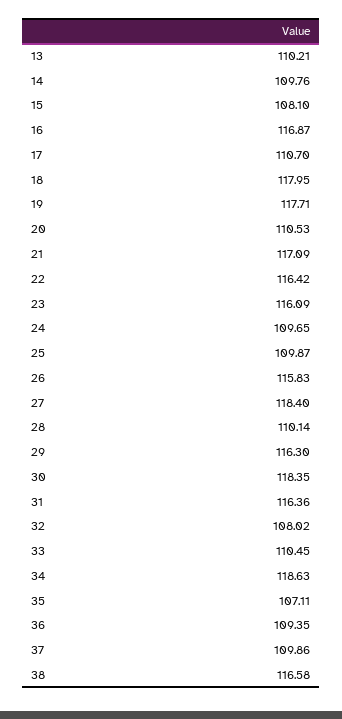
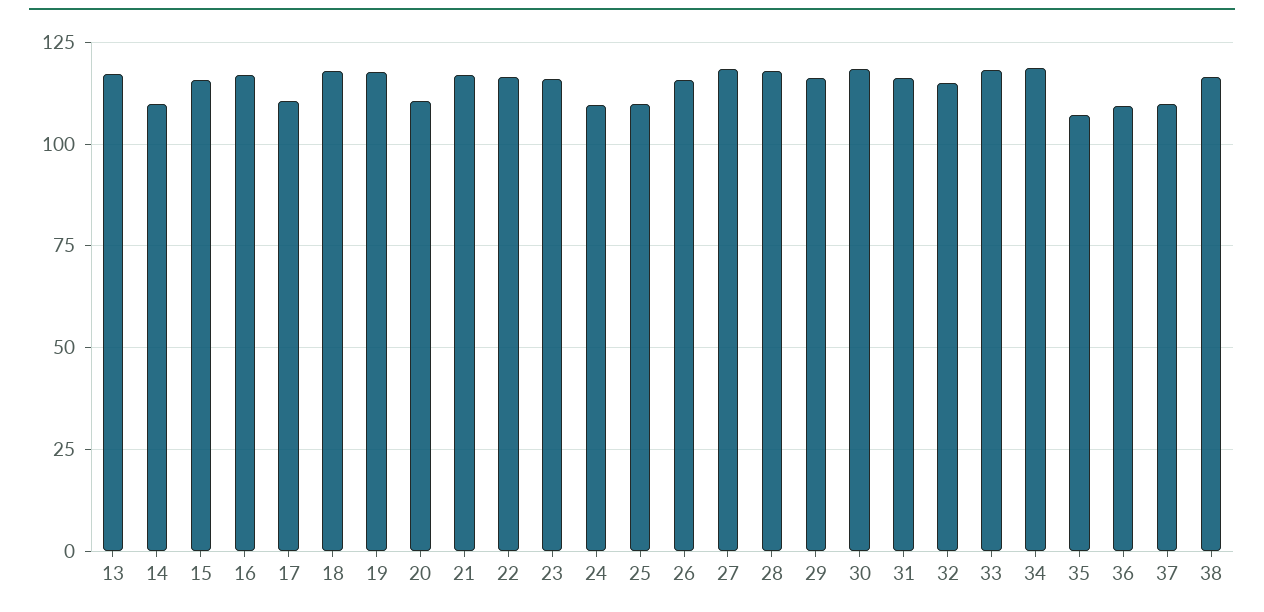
  {
-   "13": 110.21,
+   "13": 117.5,
    "14": 109.76,
-   "15": 108.1,
+   "15": 115,
    "16": 116.87,
    "17": 110.7,
    "18": 117.95,
    "19": 117.71,
    "20": 110.53,
    "21": 117.09,
    "22": 116.42,
    "23": 116.09,
    "24": 109.65,
    "25": 109.87,
    "26": 115.83,
    "27": 118.4,
-   "28": 110.14,
+   "28": 117.5,
    "29": 116.3,
    "30": 118.35,
    "31": 116.36,
-   "32": 108.02,
+   "32": 115,
-   "33": 110.45,
+   "33": 117.5,
    "34": 118.63,
    "35": 107.11,
    "36": 109.35,
    "37": 109.86,
    "38": 116.58
  }

